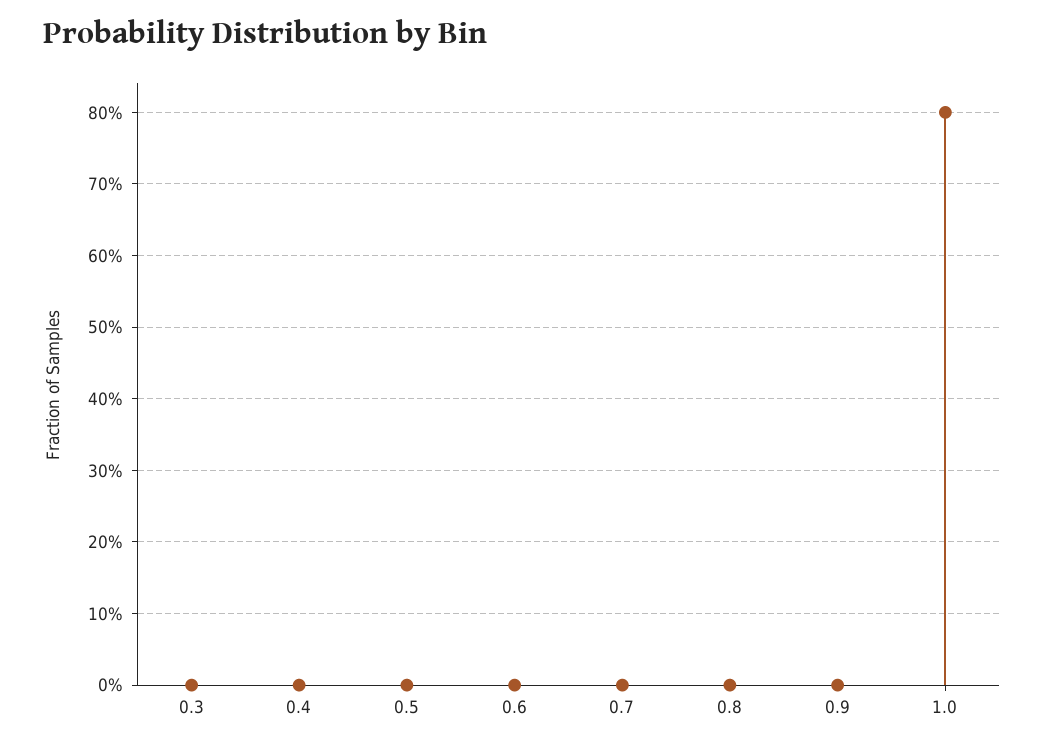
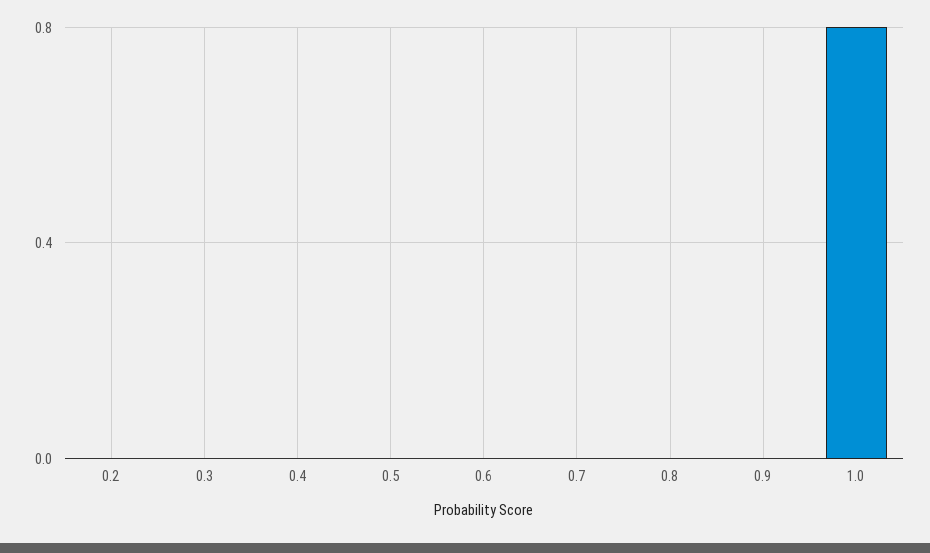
  {
    "0.3": 0,
    "0.4": 0,
    "0.5": 0,
    "0.6": 0,
    "0.7": 0,
    "0.8": 0,
    "0.9": 0,
-   "1.0": 0.8
+   "1.0": 0.8,
+   "0.2": 0
  }

